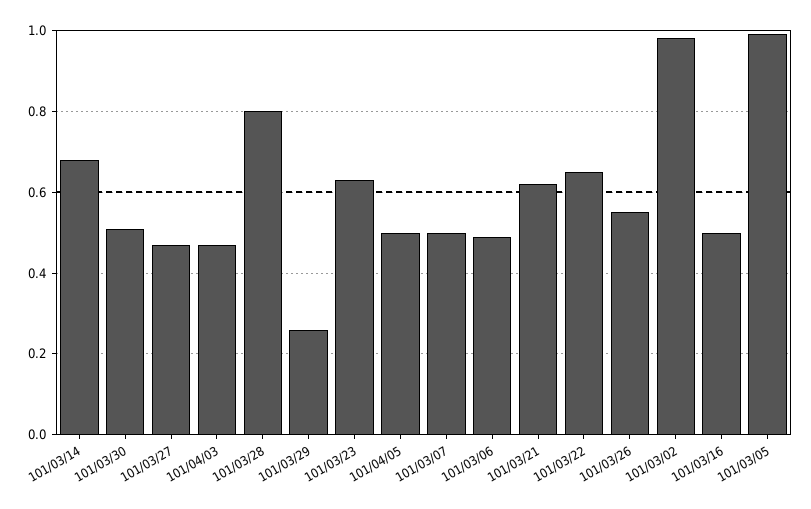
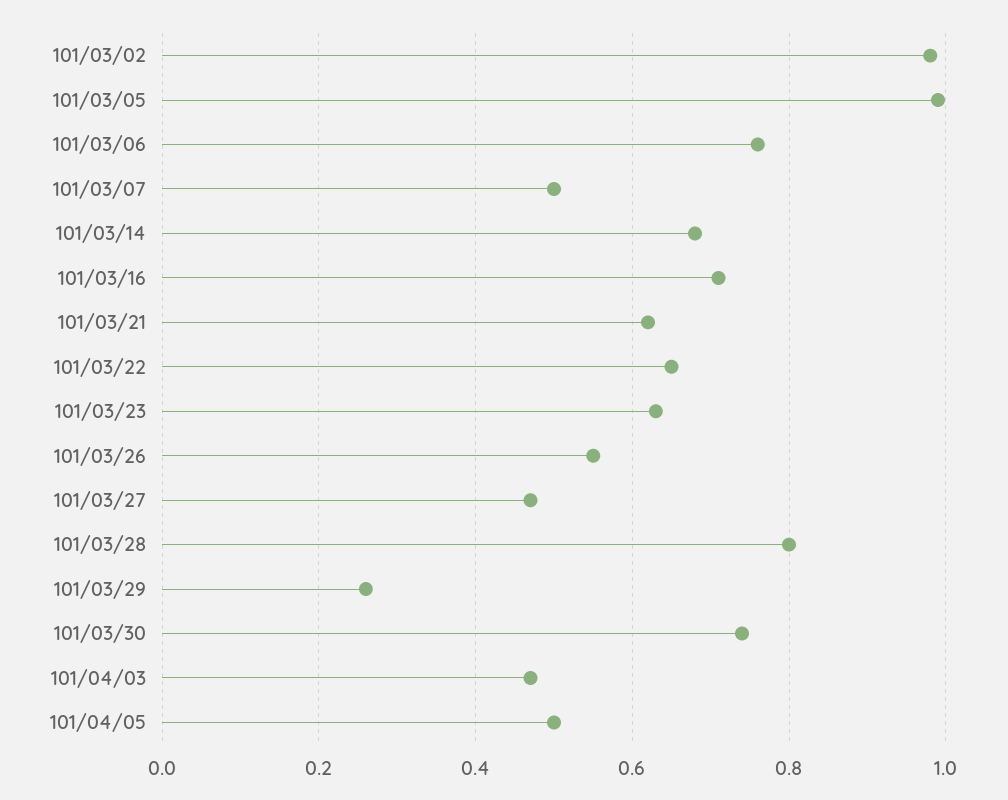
  {
    "101/03/14": 0.7,
-   "101/03/30": 0.5,
+   "101/03/30": 0.75,
    "101/03/27": 0.45,
    "101/04/03": 0.45,
    "101/03/28": 0.8,
    "101/03/29": 0.25,
    "101/03/23": 0.65,
    "101/04/05": 0.5,
    "101/03/07": 0.5,
-   "101/03/06": 0.5,
+   "101/03/06": 0.75,
    "101/03/21": 0.6,
    "101/03/22": 0.65,
    "101/03/26": 0.55,
    "101/03/02": 1,
-   "101/03/16": 0.5,
+   "101/03/16": 0.7,
    "101/03/05": 1
  }

